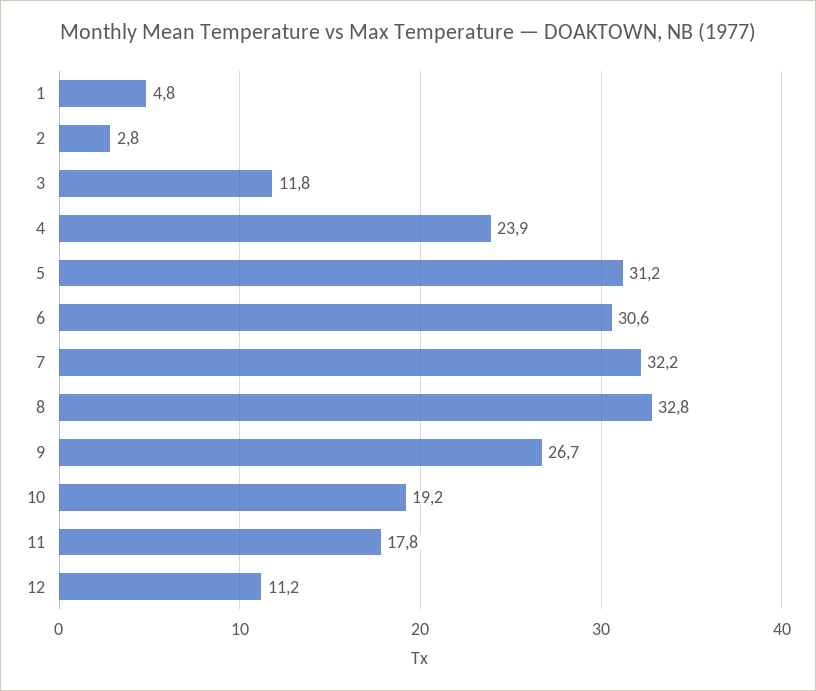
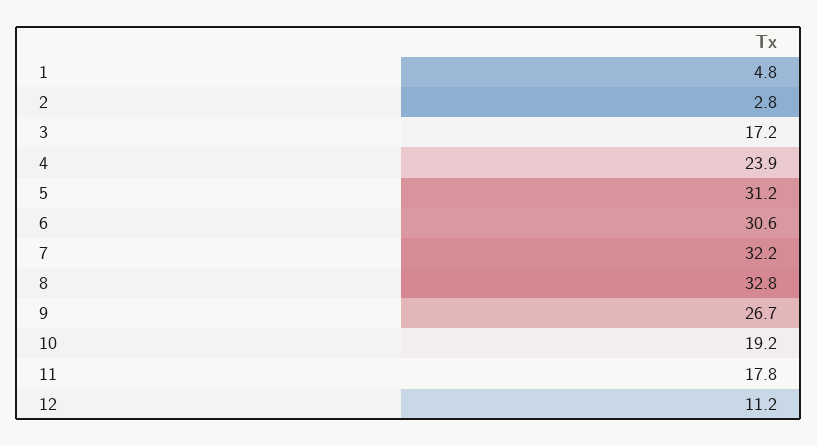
  {
    "1": 4.8,
    "2": 2.8,
-   "3": 11.8,
+   "3": 17.2,
    "4": 23.9,
    "5": 31.2,
    "6": 30.6,
    "7": 32.2,
    "8": 32.8,
    "9": 26.7,
    "10": 19.2,
    "11": 17.8,
    "12": 11.2
  }

